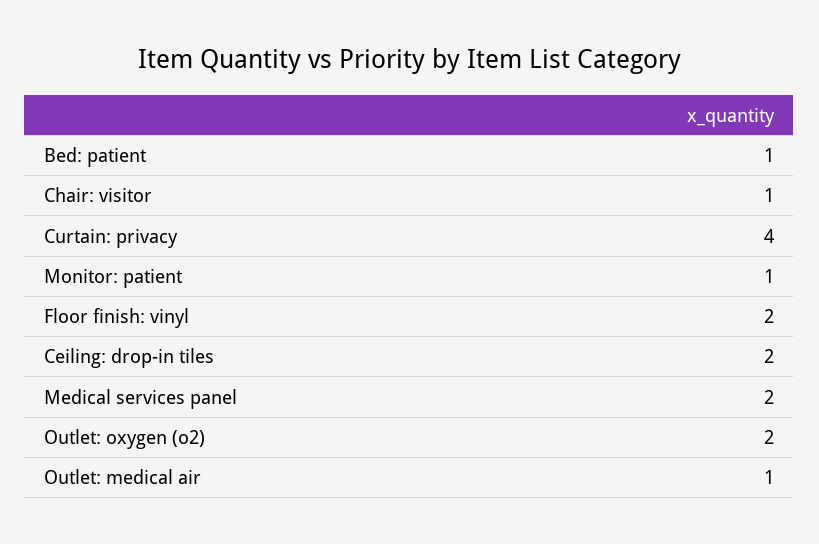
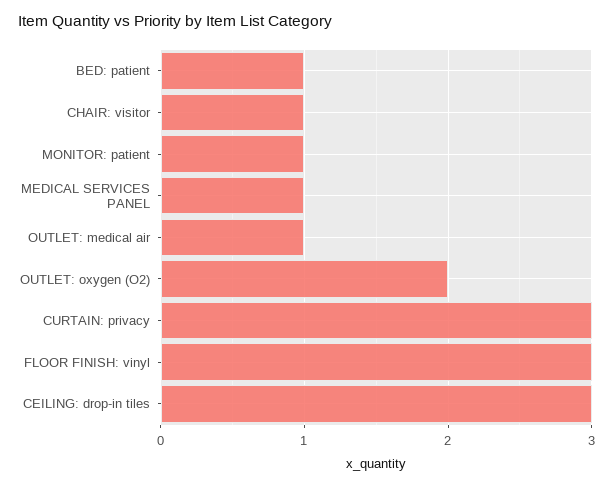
  {
    "Bed: patient": 1,
    "Chair: visitor": 1,
-   "Curtain: privacy": 4,
+   "Curtain: privacy": 3,
    "Monitor: patient": 1,
-   "Floor finish: vinyl": 2,
+   "Floor finish: vinyl": 3,
-   "Ceiling: drop-in tiles": 2,
+   "Ceiling: drop-in tiles": 3,
-   "Medical services panel": 2,
+   "Medical services panel": 1,
    "Outlet: oxygen (o2)": 2,
    "Outlet: medical air": 1
  }

